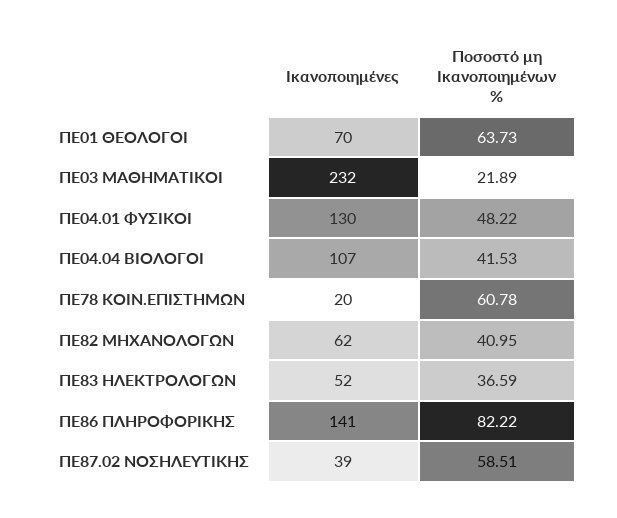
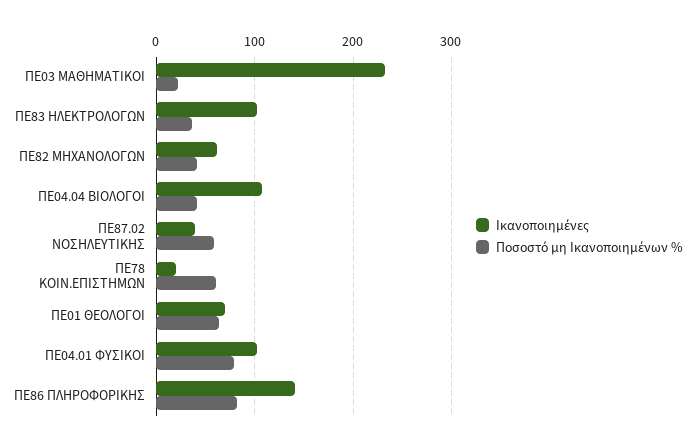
  {
    "Ικανοποιημένες": {
      "ΠΕ01 ΘΕΟΛΟΓΟΙ": 70,
      "ΠΕ03 ΜΑΘΗΜΑΤΙΚΟΙ": 232,
-     "ΠΕ04.01 ΦΥΣΙΚΟΙ": 130,
+     "ΠΕ04.01 ΦΥΣΙΚΟΙ": 100,
      "ΠΕ04.04 ΒΙΟΛΟΓΟΙ": 107,
      "ΠΕ78 ΚΟΙΝ.ΕΠΙΣΤΗΜΩΝ": 20,
      "ΠΕ82 ΜΗΧΑΝΟΛΟΓΩΝ": 62,
-     "ΠΕ83 ΗΛΕΚΤΡΟΛΟΓΩΝ": 52,
+     "ΠΕ83 ΗΛΕΚΤΡΟΛΟΓΩΝ": 100,
      "ΠΕ86 ΠΛΗΡΟΦΟΡΙΚΗΣ": 141,
      "ΠΕ87.02 ΝΟΣΗΛΕΥΤΙΚΗΣ": 39
    },
    "Ποσοστό μη Ικανοποιημένων %": {
      "ΠΕ01 ΘΕΟΛΟΓΟΙ": 63.73,
      "ΠΕ03 ΜΑΘΗΜΑΤΙΚΟΙ": 21.89,
-     "ΠΕ04.01 ΦΥΣΙΚΟΙ": 48.22,
+     "ΠΕ04.01 ΦΥΣΙΚΟΙ": 80,
      "ΠΕ04.04 ΒΙΟΛΟΓΟΙ": 41.53,
      "ΠΕ78 ΚΟΙΝ.ΕΠΙΣΤΗΜΩΝ": 60.78,
      "ΠΕ82 ΜΗΧΑΝΟΛΟΓΩΝ": 40.95,
      "ΠΕ83 ΗΛΕΚΤΡΟΛΟΓΩΝ": 36.59,
      "ΠΕ86 ΠΛΗΡΟΦΟΡΙΚΗΣ": 82.22,
      "ΠΕ87.02 ΝΟΣΗΛΕΥΤΙΚΗΣ": 58.51
    }
  }

